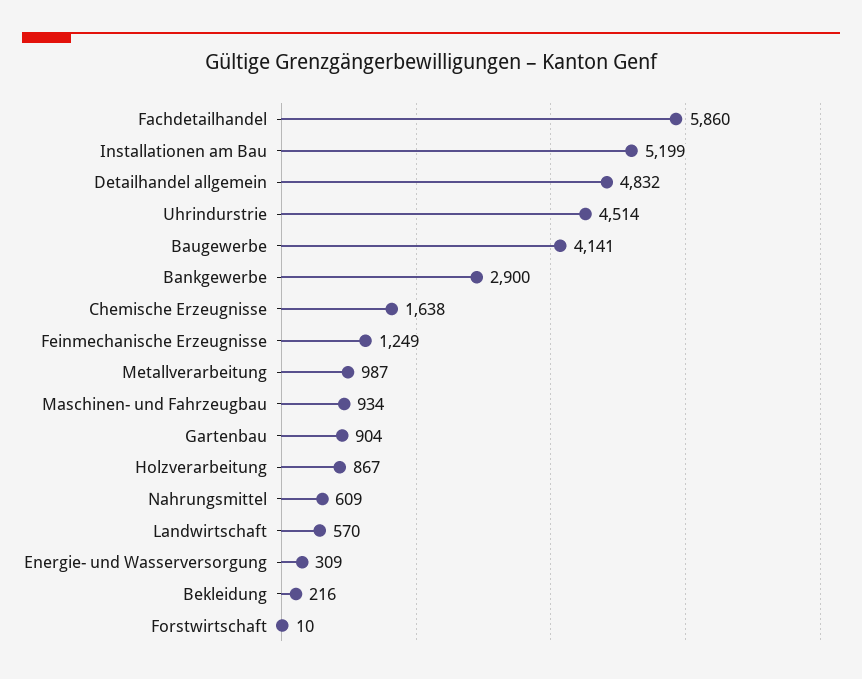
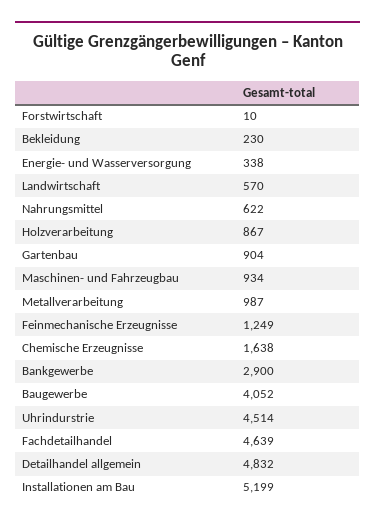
  {
-   "Fachdetailhandel": 5860,
+   "Fachdetailhandel": 4639,
    "Installationen am Bau": 5199,
    "Detailhandel allgemein": 4832,
    "Uhrindurstrie": 4514,
-   "Baugewerbe": 4141,
+   "Baugewerbe": 4052,
    "Bankgewerbe": 2900,
    "Chemische Erzeugnisse": 1638,
    "Feinmechanische Erzeugnisse": 1249,
    "Metallverarbeitung": 987,
    "Maschinen- und Fahrzeugbau": 934,
    "Gartenbau": 904,
    "Holzverarbeitung": 867,
-   "Nahrungsmittel": 609,
+   "Nahrungsmittel": 622,
    "Landwirtschaft": 570,
-   "Energie- und Wasserversorgung": 309,
+   "Energie- und Wasserversorgung": 338,
-   "Bekleidung": 216,
+   "Bekleidung": 230,
    "Forstwirtschaft": 10
  }

